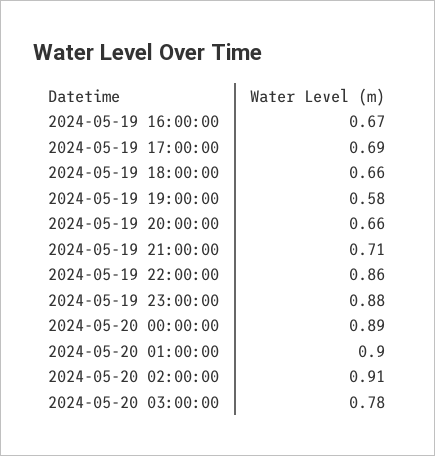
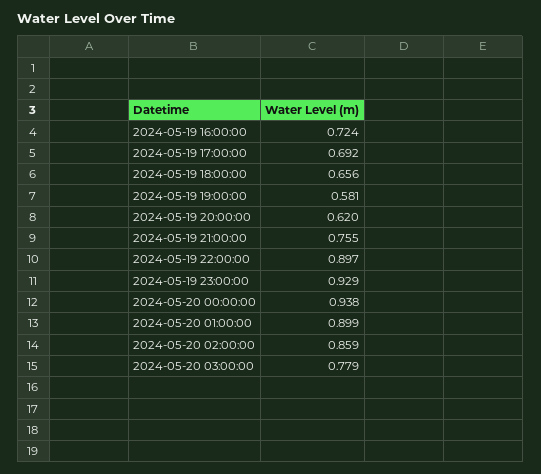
  {
-   "2024-05-19 16:00:00": 0.67,
+   "2024-05-19 16:00:00": 0.724,
    "2024-05-19 17:00:00": 0.692,
    "2024-05-19 18:00:00": 0.656,
    "2024-05-19 19:00:00": 0.581,
-   "2024-05-19 20:00:00": 0.66,
+   "2024-05-19 20:00:00": 0.62,
-   "2024-05-19 21:00:00": 0.71,
+   "2024-05-19 21:00:00": 0.755,
-   "2024-05-19 22:00:00": 0.86,
+   "2024-05-19 22:00:00": 0.897,
-   "2024-05-19 23:00:00": 0.88,
+   "2024-05-19 23:00:00": 0.929,
-   "2024-05-20 00:00:00": 0.89,
+   "2024-05-20 00:00:00": 0.938,
    "2024-05-20 01:00:00": 0.899,
-   "2024-05-20 02:00:00": 0.91,
+   "2024-05-20 02:00:00": 0.859,
    "2024-05-20 03:00:00": 0.779
  }

